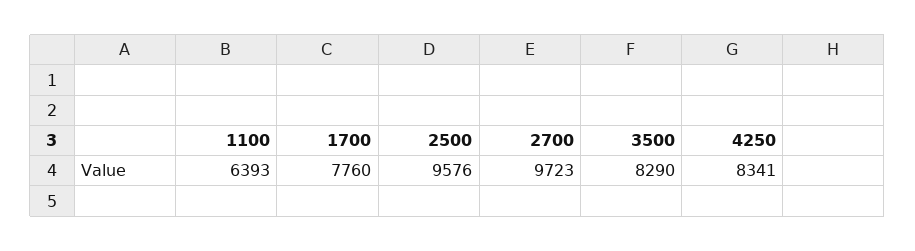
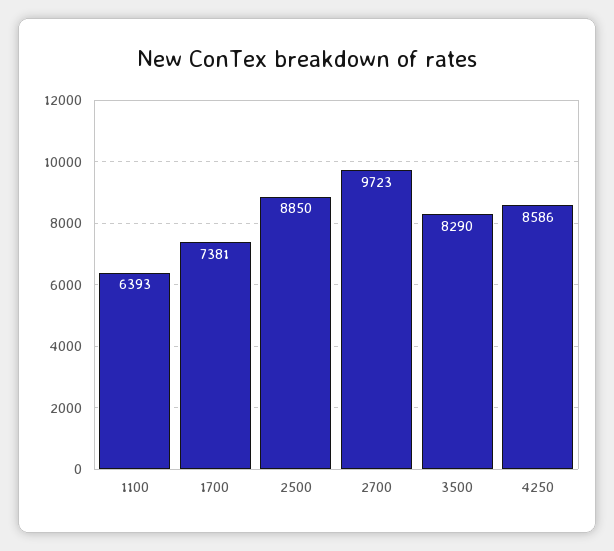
  {
    "1100": 6393,
-   "1700": 7760,
+   "1700": 7381,
-   "2500": 9576,
+   "2500": 8850,
    "2700": 9723,
    "3500": 8290,
-   "4250": 8341
+   "4250": 8586
  }

